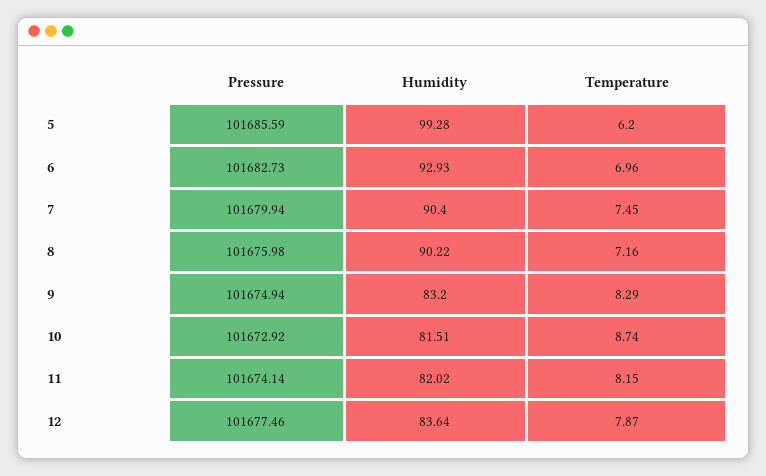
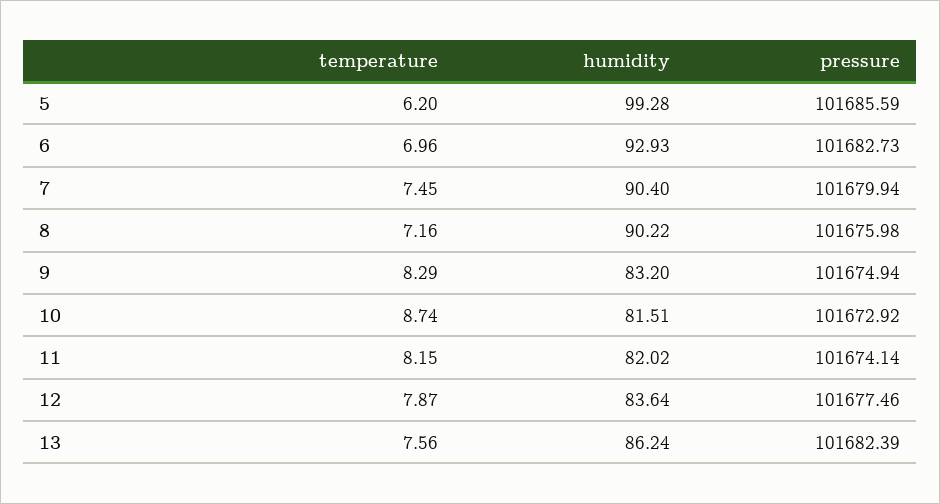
  {
    "Pressure": {
      "5": 101685.59,
      "6": 101682.73,
      "7": 101679.94,
      "8": 101675.98,
      "9": 101674.94,
      "10": 101672.92,
      "11": 101674.14,
-     "12": 101677.46
+     "12": 101677.46,
+     "13": 101682.39
    },
    "Humidity": {
      "5": 99.28,
      "6": 92.93,
      "7": 90.4,
      "8": 90.22,
      "9": 83.2,
      "10": 81.51,
      "11": 82.02,
-     "12": 83.64
+     "12": 83.64,
+     "13": 86.24
    },
    "Temperature": {
      "5": 6.2,
      "6": 6.96,
      "7": 7.45,
      "8": 7.16,
      "9": 8.29,
      "10": 8.74,
      "11": 8.15,
-     "12": 7.87
+     "12": 7.87,
+     "13": 7.56
    }
  }

